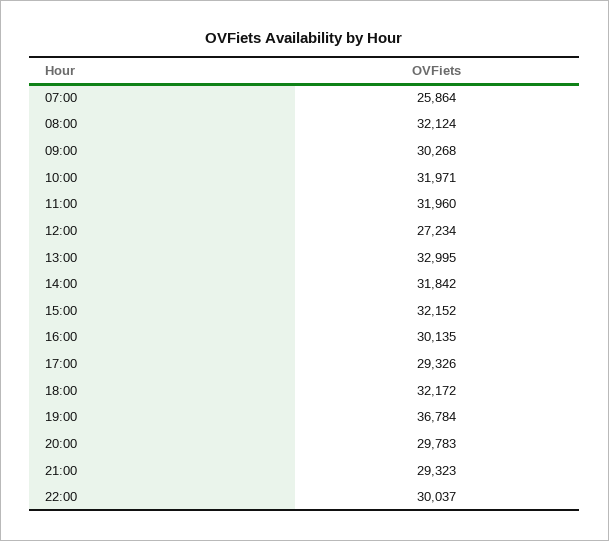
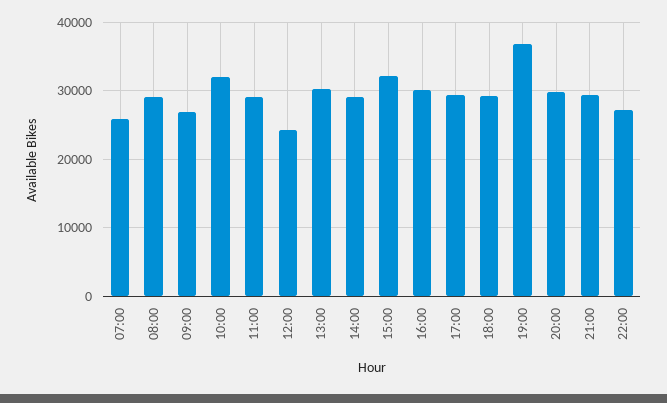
  {
    "07:00": 25864,
-   "08:00": 32124,
+   "08:00": 29000,
-   "09:00": 30268,
+   "09:00": 27000,
    "10:00": 31971,
-   "11:00": 31960,
+   "11:00": 29000,
-   "12:00": 27234,
+   "12:00": 24000,
-   "13:00": 32995,
+   "13:00": 30000,
-   "14:00": 31842,
+   "14:00": 29000,
    "15:00": 32152,
    "16:00": 30135,
    "17:00": 29326,
-   "18:00": 32172,
+   "18:00": 29000,
    "19:00": 36784,
    "20:00": 29783,
    "21:00": 29323,
-   "22:00": 30037
+   "22:00": 27000
  }

